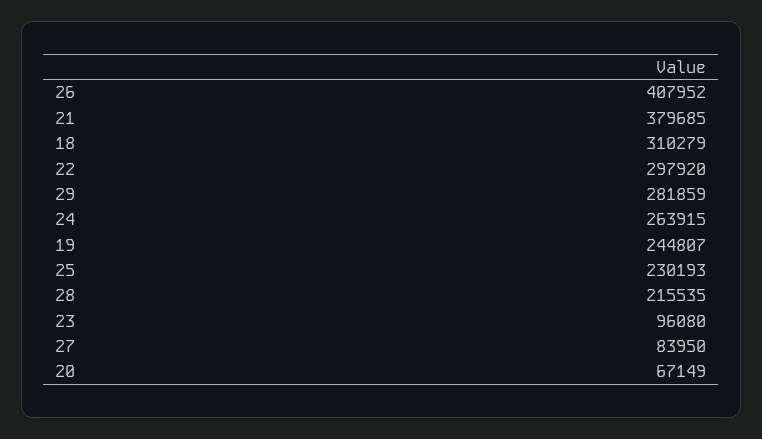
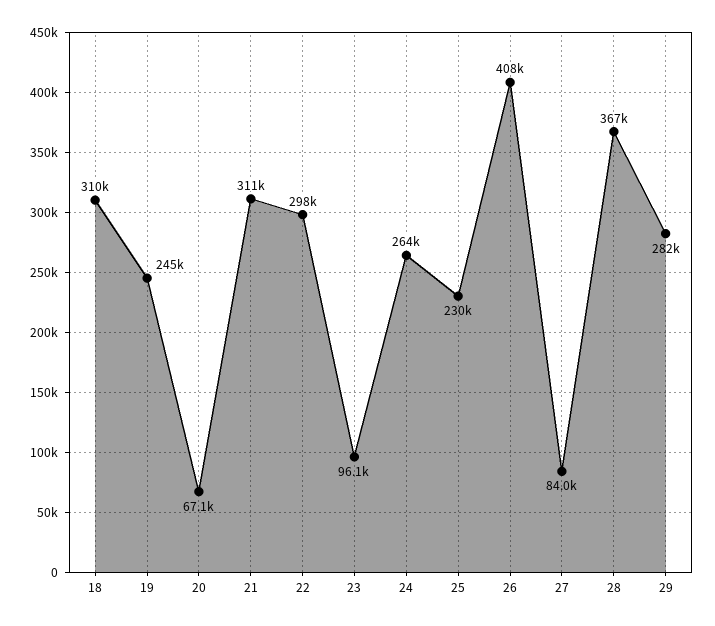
  {
    "26": 407952,
-   "21": 379685,
+   "21": 311000,
    "18": 310279,
    "22": 297920,
    "29": 281859,
    "24": 263915,
    "19": 244807,
    "25": 230193,
-   "28": 215535,
+   "28": 367000,
    "23": 96080,
    "27": 83950,
    "20": 67149
  }

